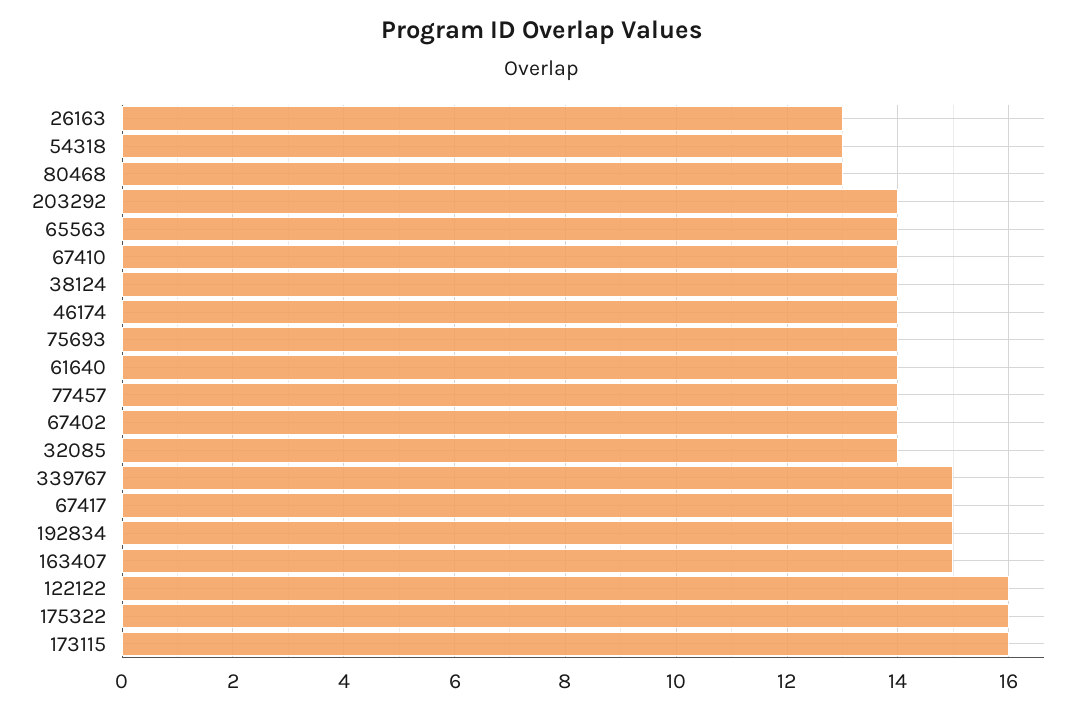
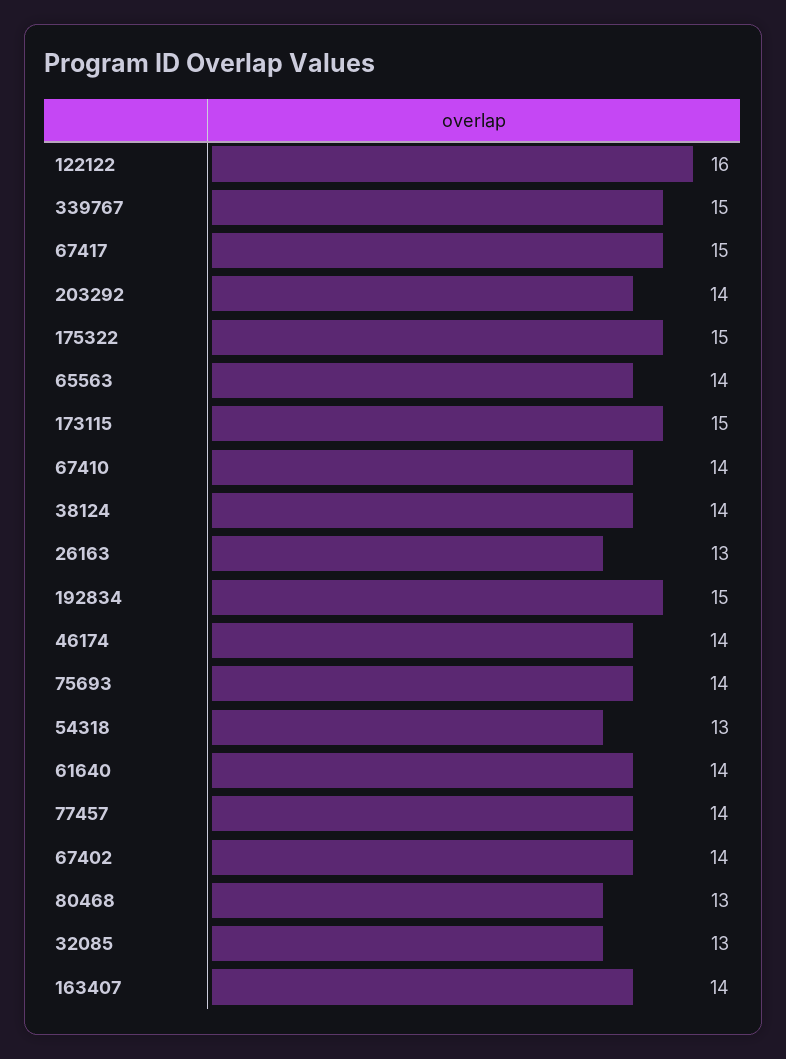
  {
    "26163": 13,
    "54318": 13,
    "80468": 13,
    "203292": 14,
    "65563": 14,
    "67410": 14,
    "38124": 14,
    "46174": 14,
    "75693": 14,
    "61640": 14,
    "77457": 14,
    "67402": 14,
-   "32085": 14,
+   "32085": 13,
    "339767": 15,
    "67417": 15,
    "192834": 15,
-   "163407": 15,
+   "163407": 14,
    "122122": 16,
-   "175322": 16,
+   "175322": 15,
-   "173115": 16
+   "173115": 15
  }

